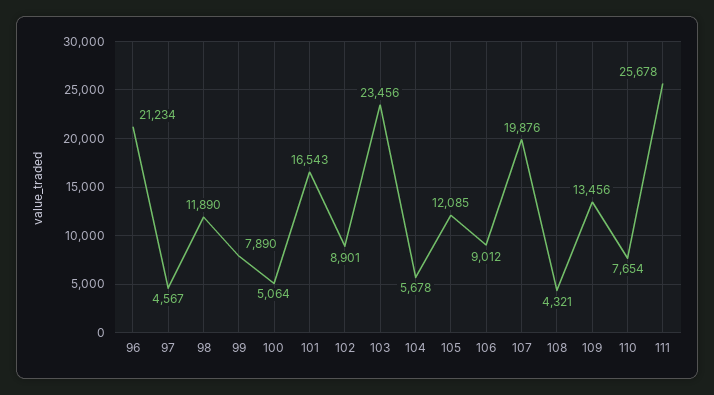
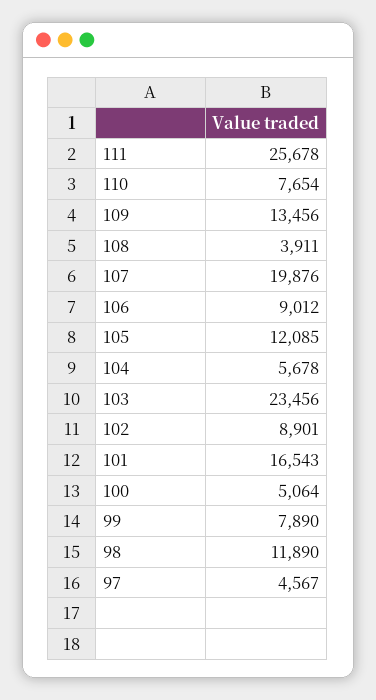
  {
-   "96": 21234,
    "97": 4567,
    "98": 11890,
    "99": 7890,
    "100": 5064,
    "101": 16543,
    "102": 8901,
    "103": 23456,
    "104": 5678,
    "105": 12085,
    "106": 9012,
    "107": 19876,
-   "108": 4321,
+   "108": 3911,
    "109": 13456,
    "110": 7654,
    "111": 25678
  }

